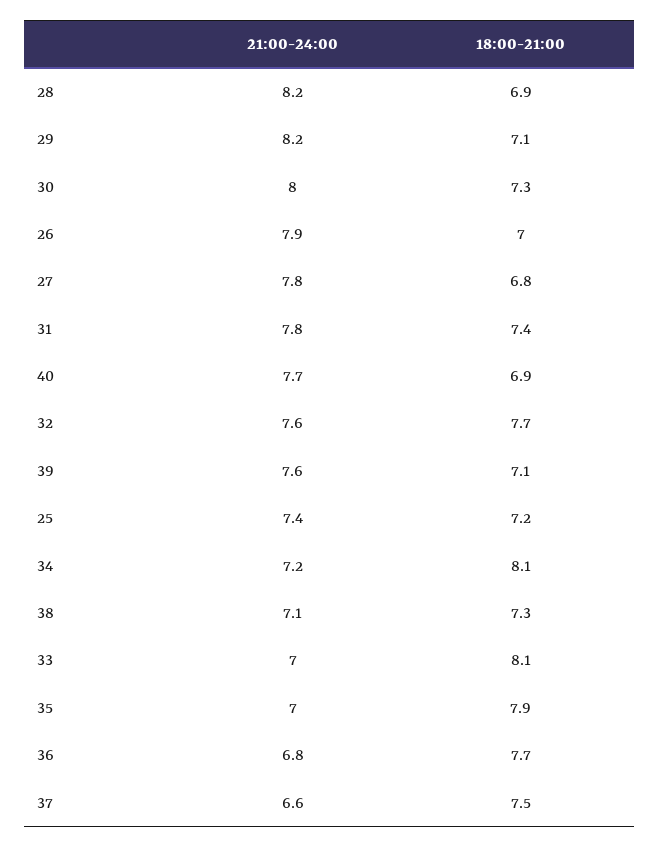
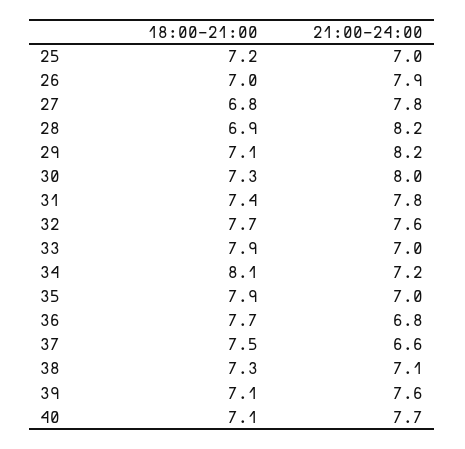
  {
    "21:00-24:00": {
      "28": 8.2,
      "29": 8.2,
      "30": 8,
      "26": 7.9,
      "27": 7.8,
      "31": 7.8,
      "40": 7.7,
      "32": 7.6,
      "39": 7.6,
-     "25": 7.4,
+     "25": 7,
      "34": 7.2,
      "38": 7.1,
      "33": 7,
      "35": 7,
      "36": 6.8,
      "37": 6.6
    },
    "18:00-21:00": {
      "28": 6.9,
      "29": 7.1,
      "30": 7.3,
      "26": 7,
      "27": 6.8,
      "31": 7.4,
-     "40": 6.9,
+     "40": 7.1,
      "32": 7.7,
      "39": 7.1,
      "25": 7.2,
      "34": 8.1,
      "38": 7.3,
-     "33": 8.1,
+     "33": 7.9,
      "35": 7.9,
      "36": 7.7,
      "37": 7.5
    }
  }

